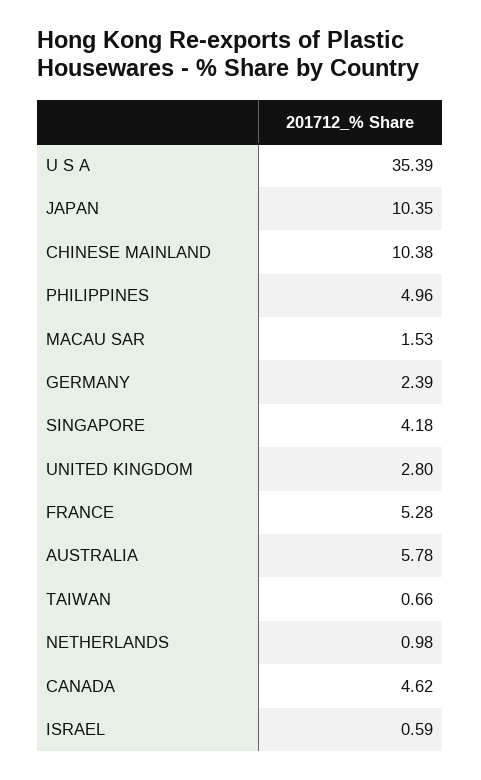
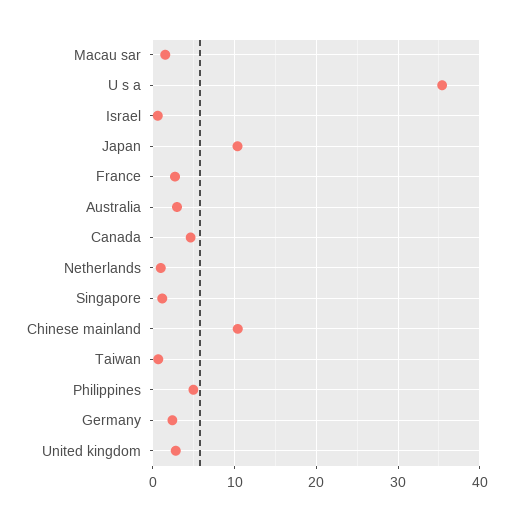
  {
    "U S A": 35.39,
    "JAPAN": 10.35,
    "CHINESE MAINLAND": 10.38,
    "PHILIPPINES": 4.96,
    "MACAU SAR": 1.53,
    "GERMANY": 2.39,
-   "SINGAPORE": 4.18,
+   "SINGAPORE": 1,
    "UNITED KINGDOM": 2.8,
-   "FRANCE": 5.28,
+   "FRANCE": 3,
-   "AUSTRALIA": 5.78,
+   "AUSTRALIA": 3,
    "TAIWAN": 0.66,
    "NETHERLANDS": 0.98,
    "CANADA": 4.62,
    "ISRAEL": 0.59
  }

